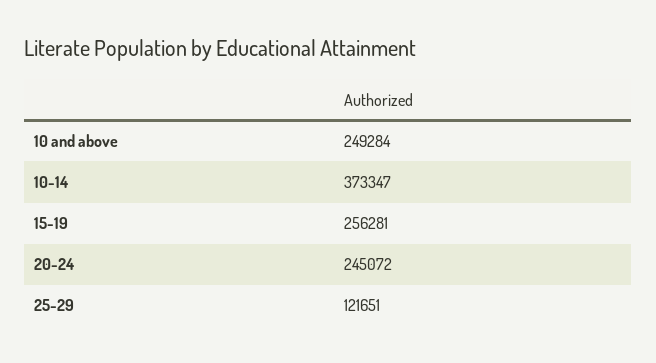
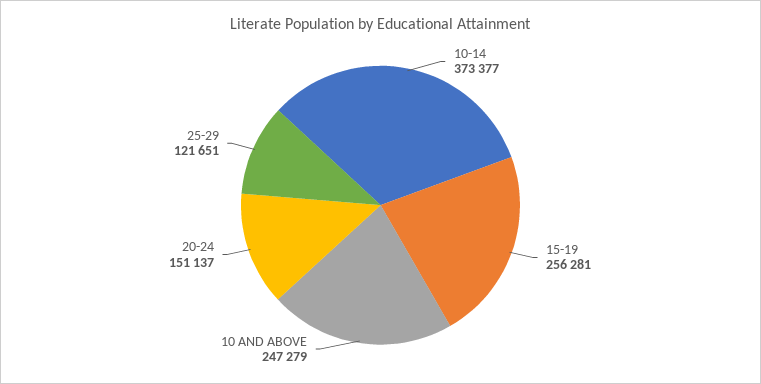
  {
-   "10 and above": 249284,
+   "10 and above": 247279,
-   "10-14": 373347,
+   "10-14": 373377,
    "15-19": 256281,
-   "20-24": 245072,
+   "20-24": 151137,
    "25-29": 121651
  }

